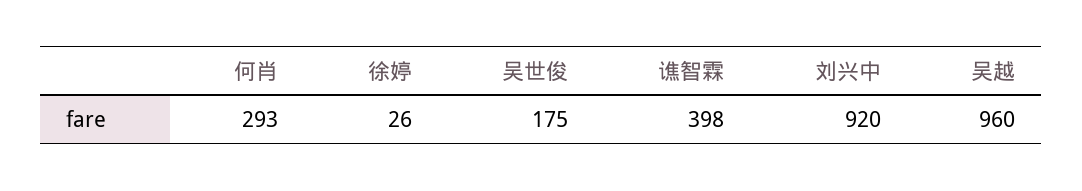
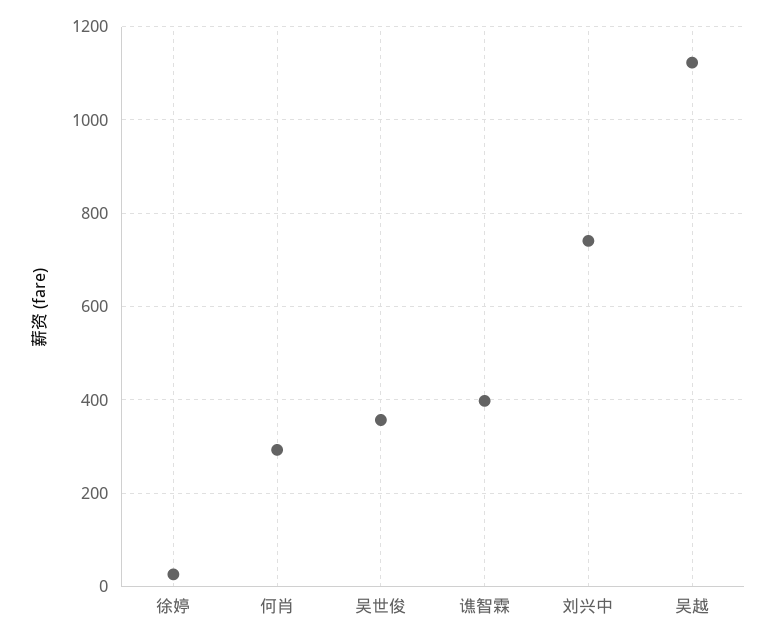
  {
    "何肖": 293,
    "徐婷": 26,
-   "吴世俊": 175,
+   "吴世俊": 360,
    "谯智霖": 398,
-   "刘兴中": 920,
+   "刘兴中": 740,
-   "吴越": 960
+   "吴越": 1120
  }

